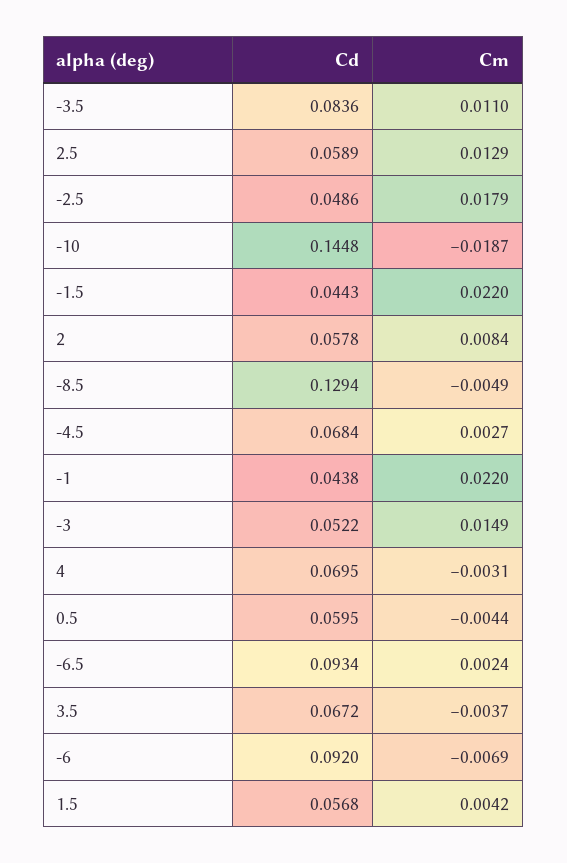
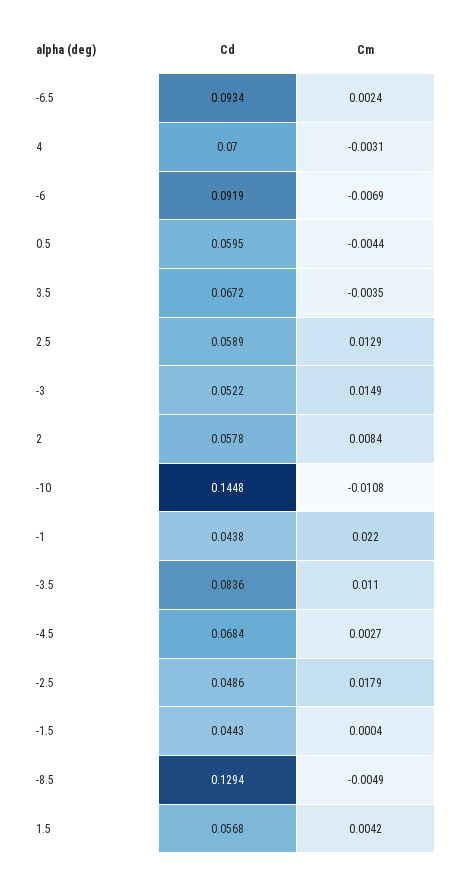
  {
    "Cd": {
      "-3.5": 0.0836,
      "2.5": 0.0589,
      "-2.5": 0.0486,
      "-10": 0.1448,
      "-1.5": 0.0443,
      "2": 0.0578,
      "-8.5": 0.1294,
      "-4.5": 0.0684,
      "-1": 0.0438,
      "-3": 0.0522,
-     "4": 0.0695,
+     "4": 0.07,
      "0.5": 0.0595,
      "-6.5": 0.0934,
      "3.5": 0.0672,
-     "-6": 0.092,
+     "-6": 0.0919,
      "1.5": 0.0568
    },
    "Cm": {
      "-3.5": 0.011,
      "2.5": 0.0129,
      "-2.5": 0.0179,
-     "-10": -0.0187,
+     "-10": -0.0108,
-     "-1.5": 0.022,
+     "-1.5": 0.0004,
      "2": 0.0084,
      "-8.5": -0.0049,
      "-4.5": 0.0027,
      "-1": 0.022,
      "-3": 0.0149,
      "4": -0.0031,
      "0.5": -0.0044,
      "-6.5": 0.0024,
-     "3.5": -0.0037,
+     "3.5": -0.0035,
      "-6": -0.0069,
      "1.5": 0.0042
    }
  }

